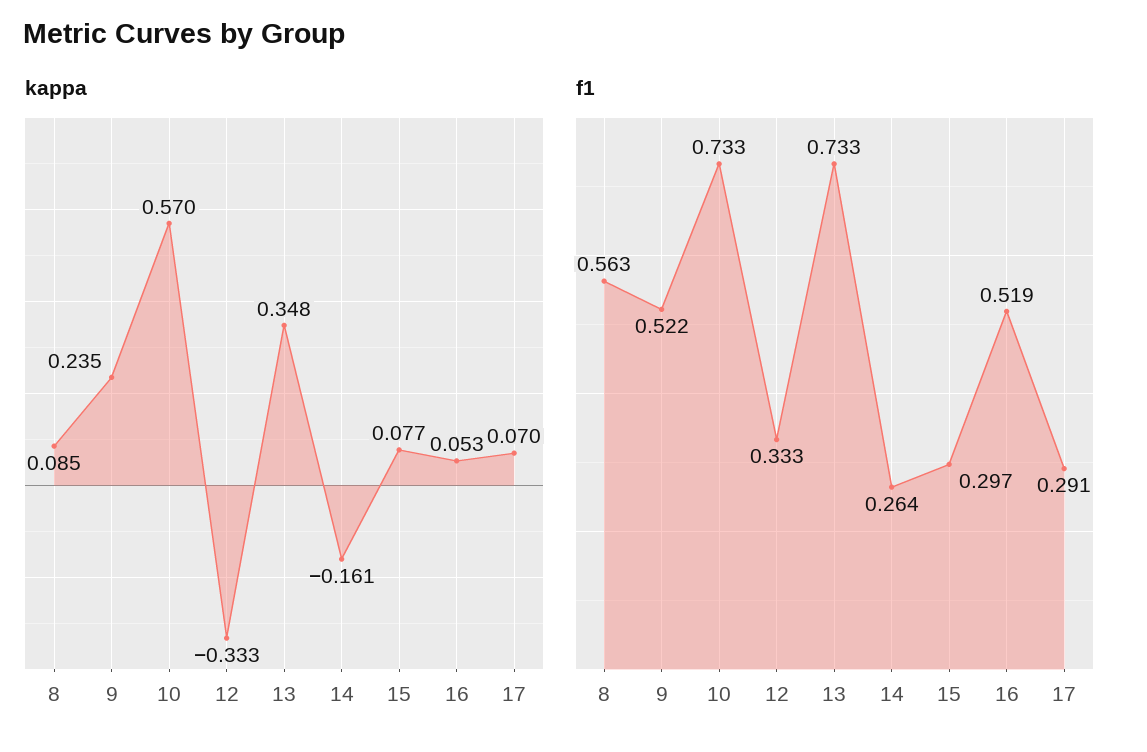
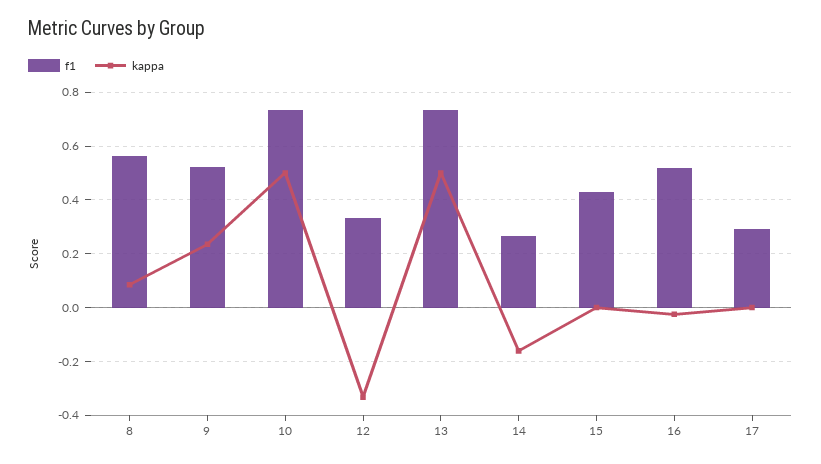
  {
    "kappa": {
      "8": 0.085,
      "9": 0.235,
-     "10": 0.57,
+     "10": 0.5,
      "12": -0.333,
-     "13": 0.348,
+     "13": 0.5,
      "14": -0.161,
-     "15": 0.077,
+     "15": 0,
-     "16": 0.053,
+     "16": -0.025,
-     "17": 0.07
+     "17": 0
    },
    "f1": {
      "8": 0.563,
      "9": 0.522,
      "10": 0.733,
      "12": 0.333,
      "13": 0.733,
      "14": 0.264,
-     "15": 0.297,
+     "15": 0.425,
      "16": 0.519,
      "17": 0.291
    }
  }

